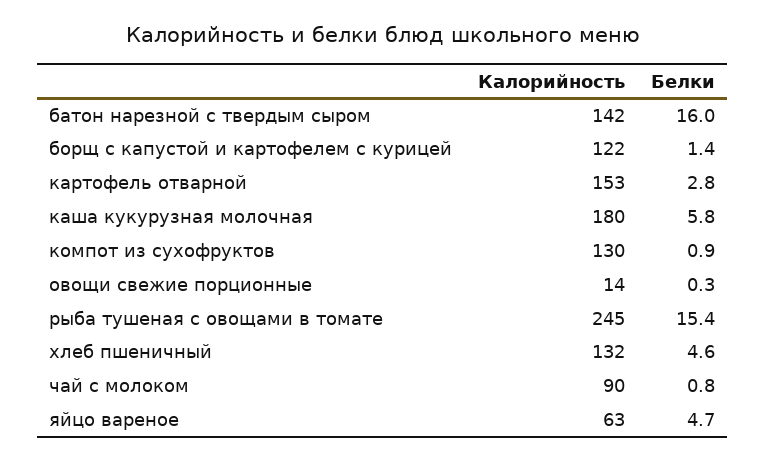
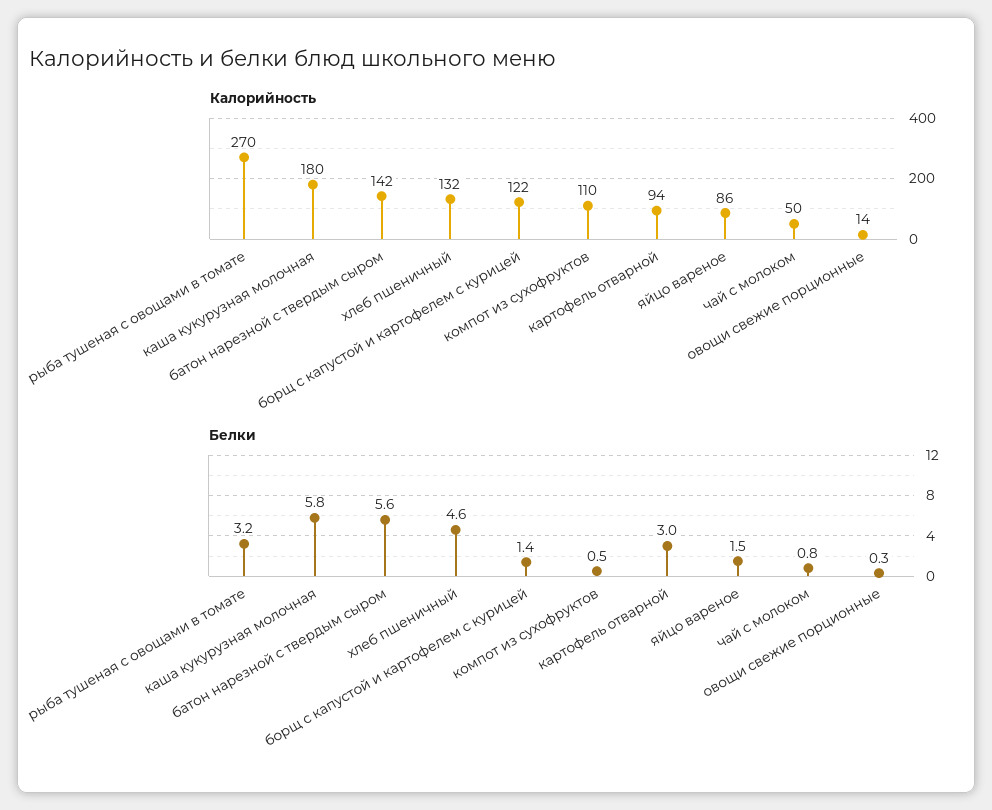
  {
    "Калорийность": {
      "батон нарезной с твердым сыром": 142,
      "борщ с капустой и картофелем с курицей": 122,
-     "картофель отварной": 153,
+     "картофель отварной": 94,
      "каша кукурузная молочная": 180,
-     "компот из сухофруктов": 130,
+     "компот из сухофруктов": 110,
      "овощи свежие порционные": 14,
-     "рыба тушеная с овощами в томате": 245,
+     "рыба тушеная с овощами в томате": 270,
      "хлеб пшеничный": 132,
-     "чай с молоком": 90,
+     "чай с молоком": 50,
-     "яйцо вареное": 63
+     "яйцо вареное": 86
    },
    "Белки": {
-     "батон нарезной с твердым сыром": 16,
+     "батон нарезной с твердым сыром": 5.6,
      "борщ с капустой и картофелем с курицей": 1.4,
-     "картофель отварной": 2.8,
+     "картофель отварной": 3,
      "каша кукурузная молочная": 5.8,
-     "компот из сухофруктов": 0.9,
+     "компот из сухофруктов": 0.5,
      "овощи свежие порционные": 0.3,
-     "рыба тушеная с овощами в томате": 15.4,
+     "рыба тушеная с овощами в томате": 3.2,
      "хлеб пшеничный": 4.6,
      "чай с молоком": 0.8,
-     "яйцо вареное": 4.7
+     "яйцо вареное": 1.5
    }
  }

